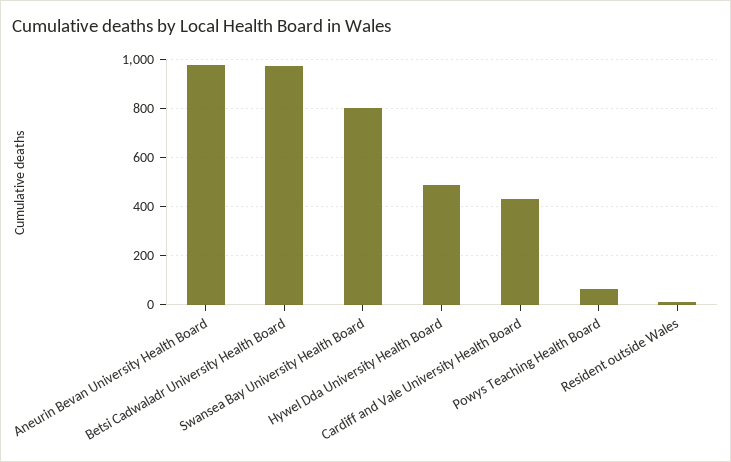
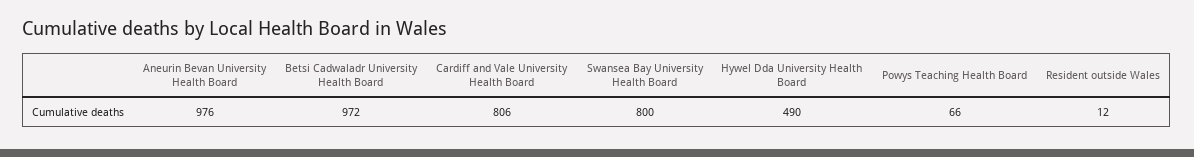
  {
    "Aneurin Bevan University Health Board": 976,
    "Betsi Cadwaladr University Health Board": 972,
    "Swansea Bay University Health Board": 800,
    "Hywel Dda University Health Board": 490,
-   "Cardiff and Vale University Health Board": 425,
+   "Cardiff and Vale University Health Board": 806,
    "Powys Teaching Health Board": 66,
    "Resident outside Wales": 12
  }

